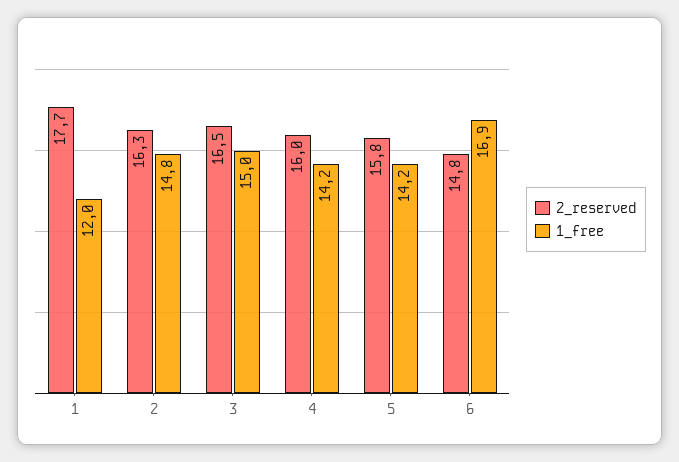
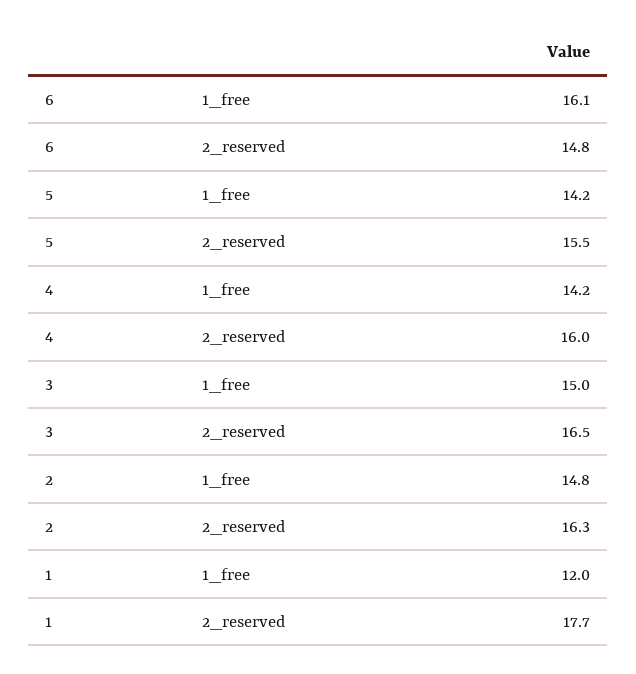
  {
    "2_reserved": {
      "1": 17.7,
      "2": 16.3,
      "3": 16.5,
      "4": 16,
-     "5": 15.8,
+     "5": 15.5,
      "6": 14.8
    },
    "1_free": {
      "1": 12,
      "2": 14.8,
      "3": 15,
      "4": 14.2,
      "5": 14.2,
-     "6": 16.9
+     "6": 16.1
    }
  }

